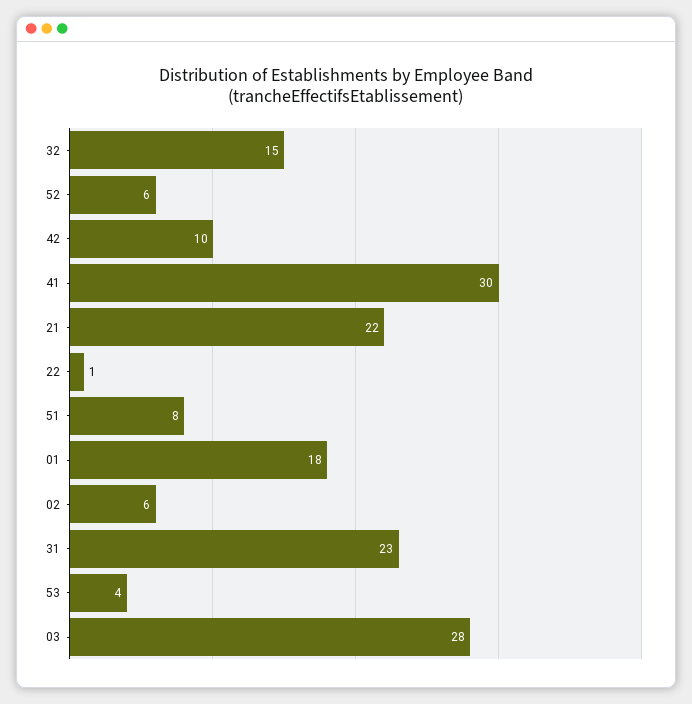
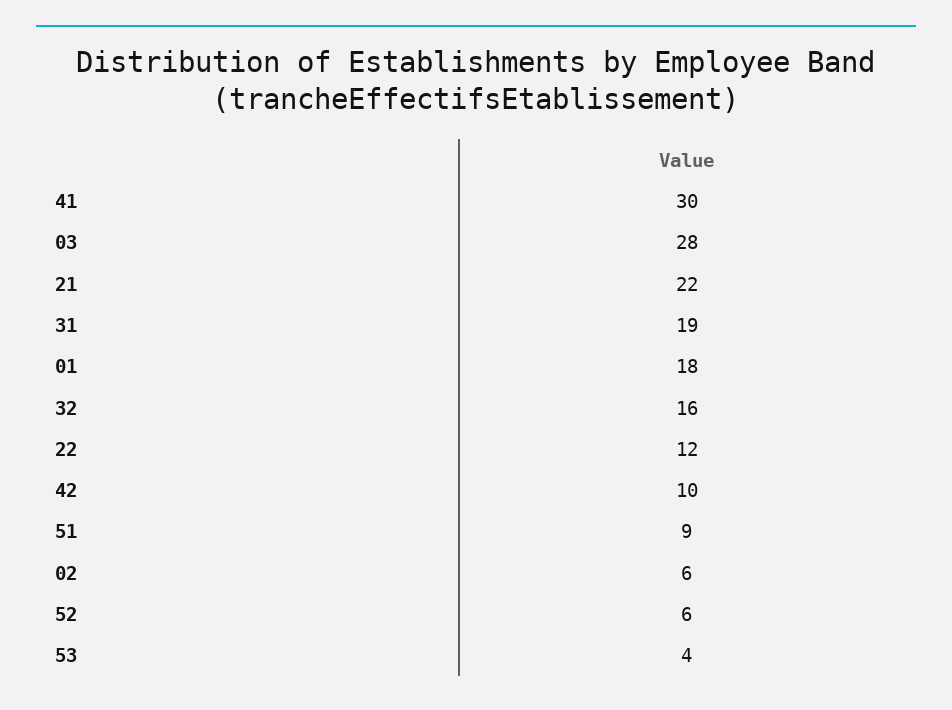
  {
-   "32": 15,
+   "32": 16,
    "52": 6,
    "42": 10,
    "41": 30,
    "21": 22,
-   "22": 1,
+   "22": 12,
-   "51": 8,
+   "51": 9,
    "01": 18,
    "02": 6,
-   "31": 23,
+   "31": 19,
    "53": 4,
    "03": 28
  }

